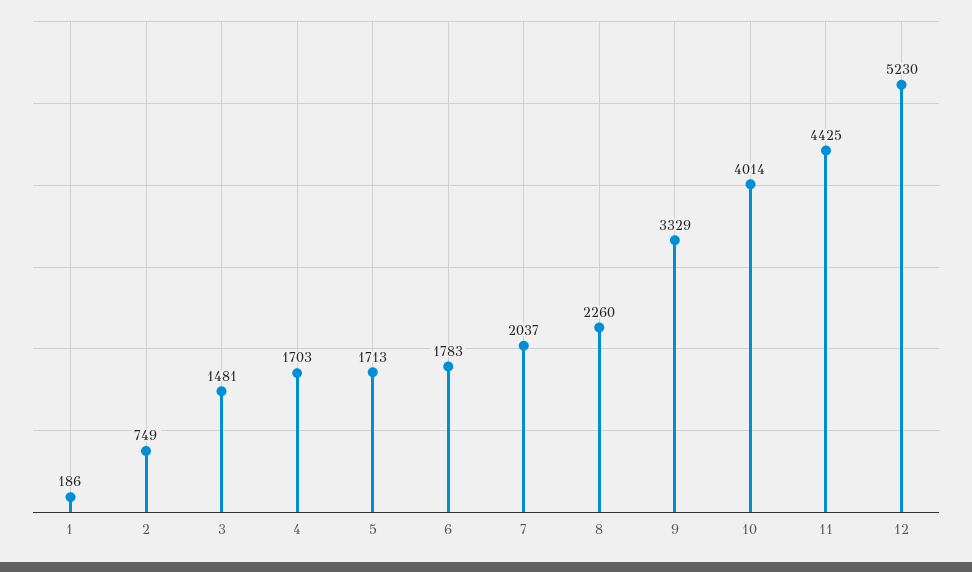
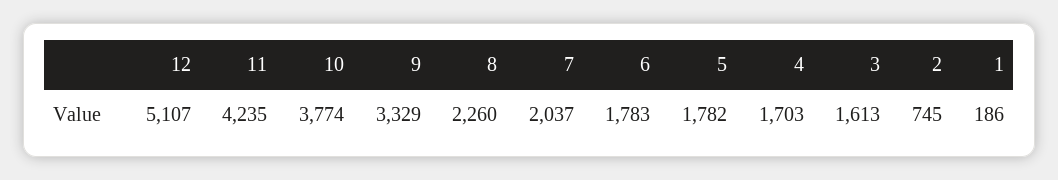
  {
    "1": 186,
-   "2": 749,
+   "2": 745,
-   "3": 1481,
+   "3": 1613,
    "4": 1703,
-   "5": 1713,
+   "5": 1782,
    "6": 1783,
    "7": 2037,
    "8": 2260,
    "9": 3329,
-   "10": 4014,
+   "10": 3774,
-   "11": 4425,
+   "11": 4235,
-   "12": 5230
+   "12": 5107
  }

